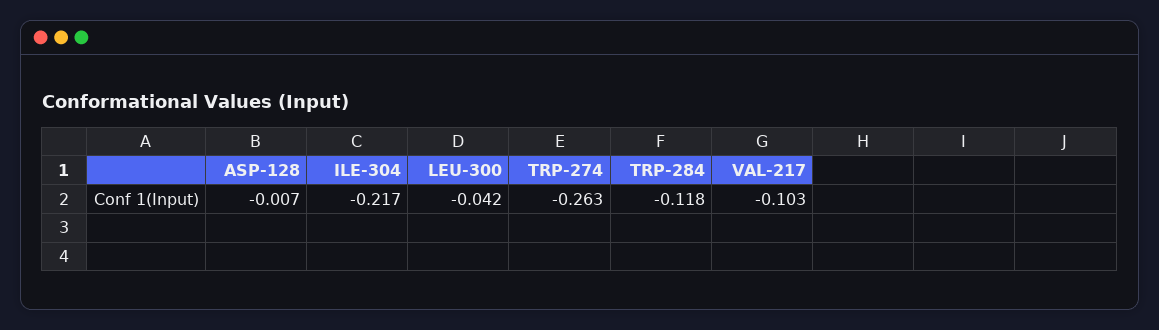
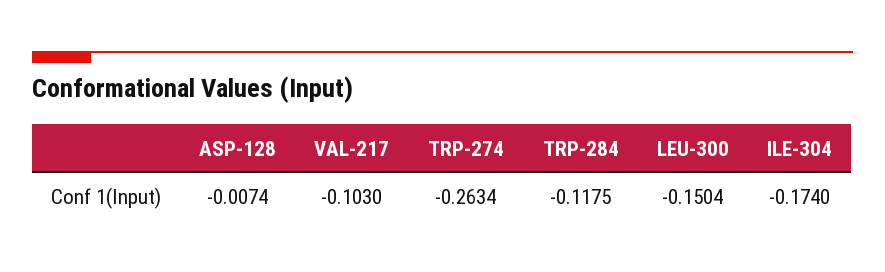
  {
    "ASP-128": -0.0074,
-   "ILE-304": -0.217,
+   "ILE-304": -0.174,
-   "LEU-300": -0.042,
+   "LEU-300": -0.1504,
    "TRP-274": -0.2634,
    "TRP-284": -0.1175,
    "VAL-217": -0.103
  }

